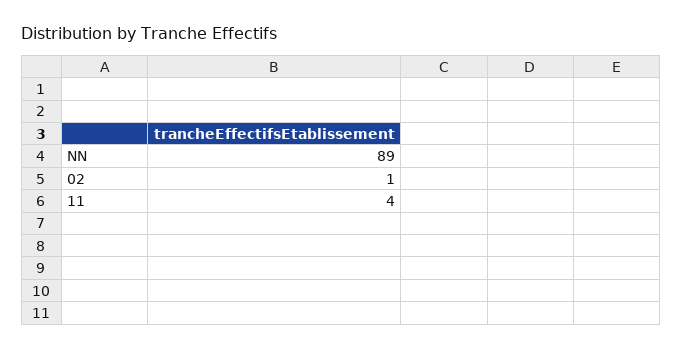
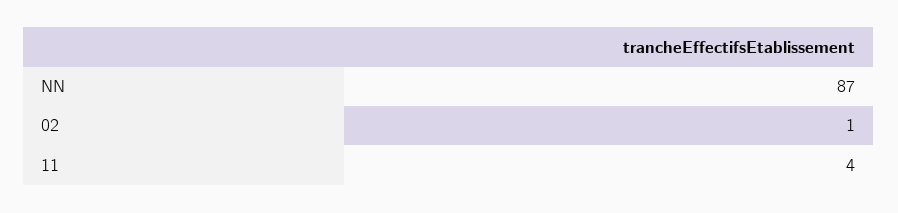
  {
-   "NN": 89,
+   "NN": 87,
    "02": 1,
    "11": 4
  }

